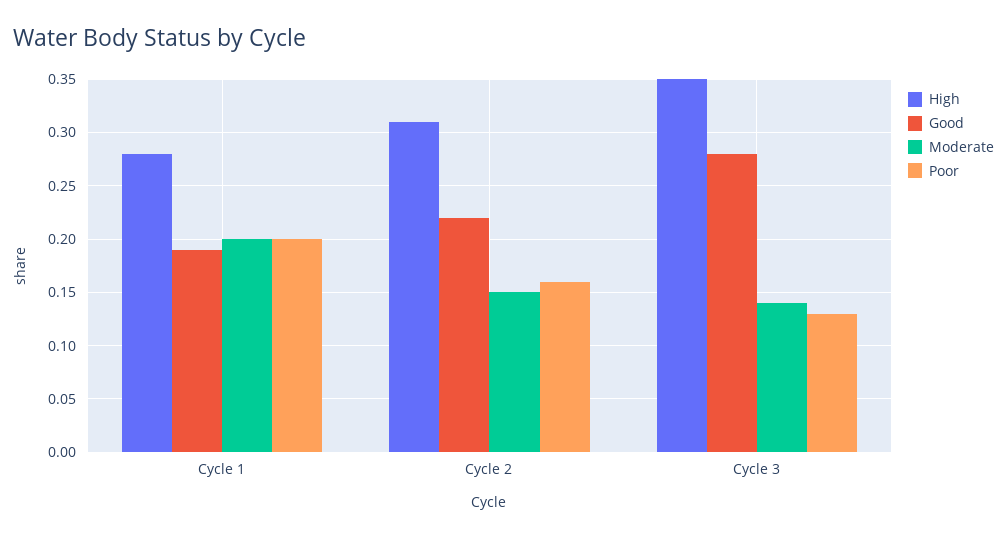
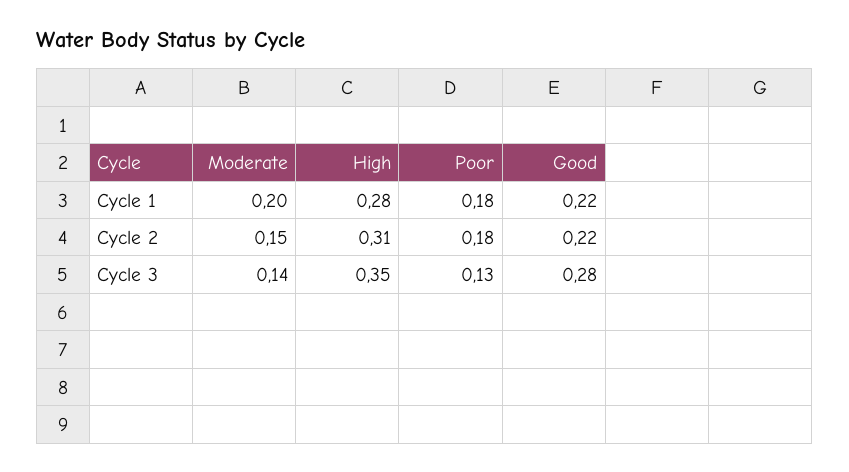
  {
    "High": {
      "Cycle 1": 0.28,
      "Cycle 2": 0.31,
      "Cycle 3": 0.35
    },
    "Good": {
-     "Cycle 1": 0.19,
+     "Cycle 1": 0.22,
      "Cycle 2": 0.22,
      "Cycle 3": 0.28
    },
    "Moderate": {
      "Cycle 1": 0.2,
      "Cycle 2": 0.15,
      "Cycle 3": 0.14
    },
    "Poor": {
-     "Cycle 1": 0.2,
+     "Cycle 1": 0.18,
-     "Cycle 2": 0.16,
+     "Cycle 2": 0.18,
      "Cycle 3": 0.13
    }
  }

